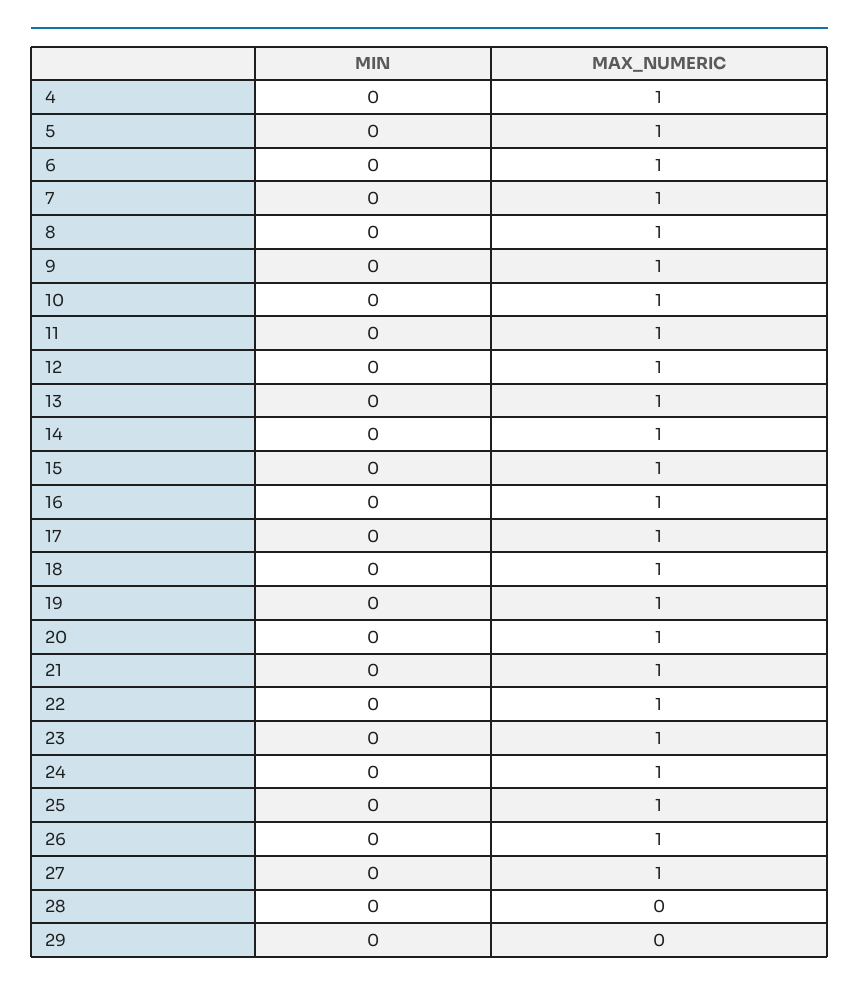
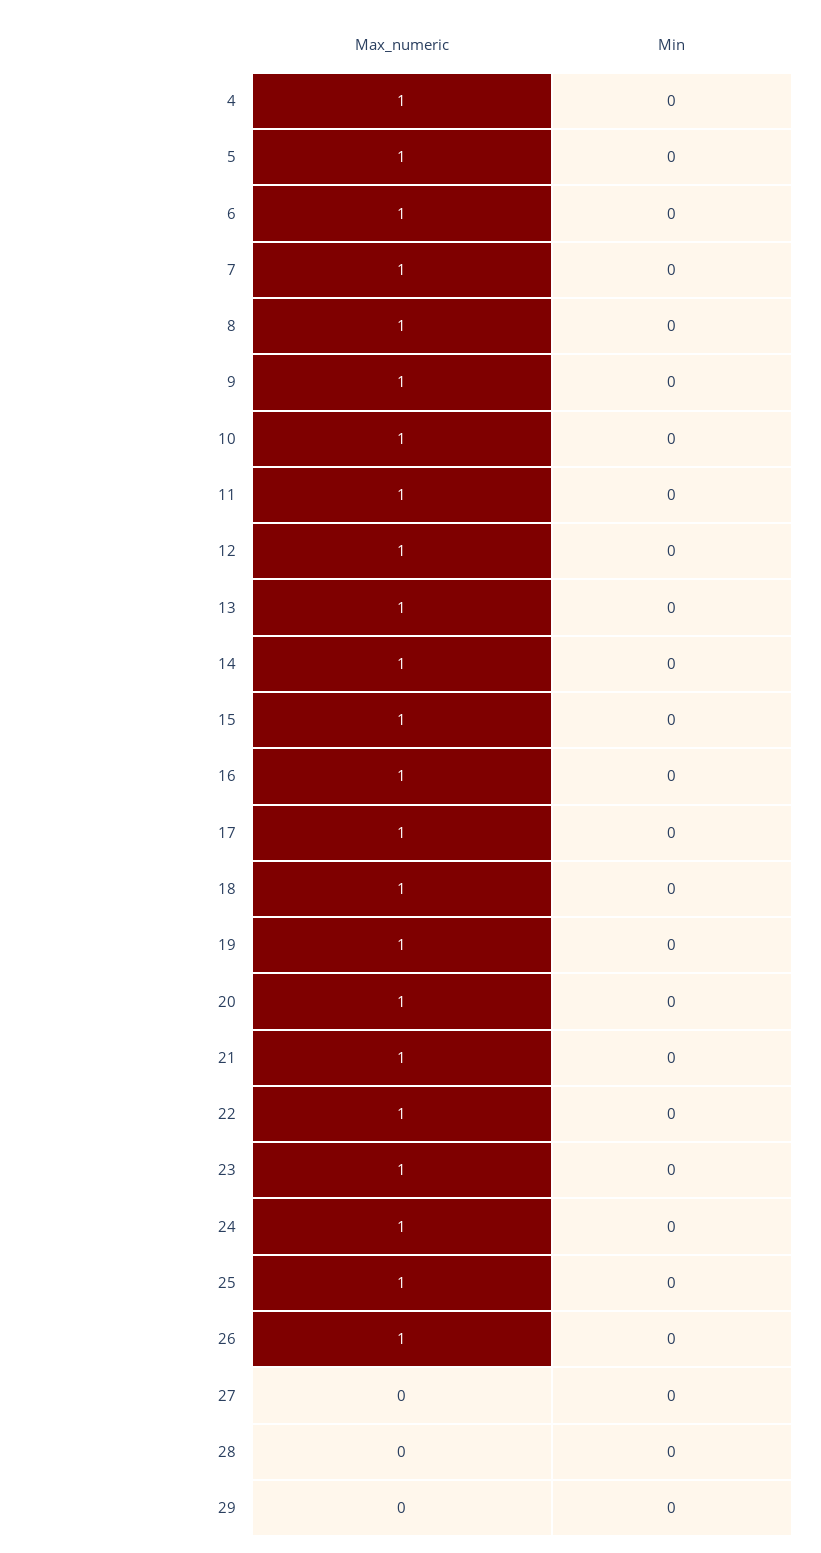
  {
    "MIN": {
      "4": 0,
      "5": 0,
      "6": 0,
      "7": 0,
      "8": 0,
      "9": 0,
      "10": 0,
      "11": 0,
      "12": 0,
      "13": 0,
      "14": 0,
      "15": 0,
      "16": 0,
      "17": 0,
      "18": 0,
      "19": 0,
      "20": 0,
      "21": 0,
      "22": 0,
      "23": 0,
      "24": 0,
      "25": 0,
      "26": 0,
      "27": 0,
      "28": 0,
      "29": 0
    },
    "MAX_NUMERIC": {
      "4": 1,
      "5": 1,
      "6": 1,
      "7": 1,
      "8": 1,
      "9": 1,
      "10": 1,
      "11": 1,
      "12": 1,
      "13": 1,
      "14": 1,
      "15": 1,
      "16": 1,
      "17": 1,
      "18": 1,
      "19": 1,
      "20": 1,
      "21": 1,
      "22": 1,
      "23": 1,
      "24": 1,
      "25": 1,
      "26": 1,
-     "27": 1,
+     "27": 0,
      "28": 0,
      "29": 0
    }
  }

